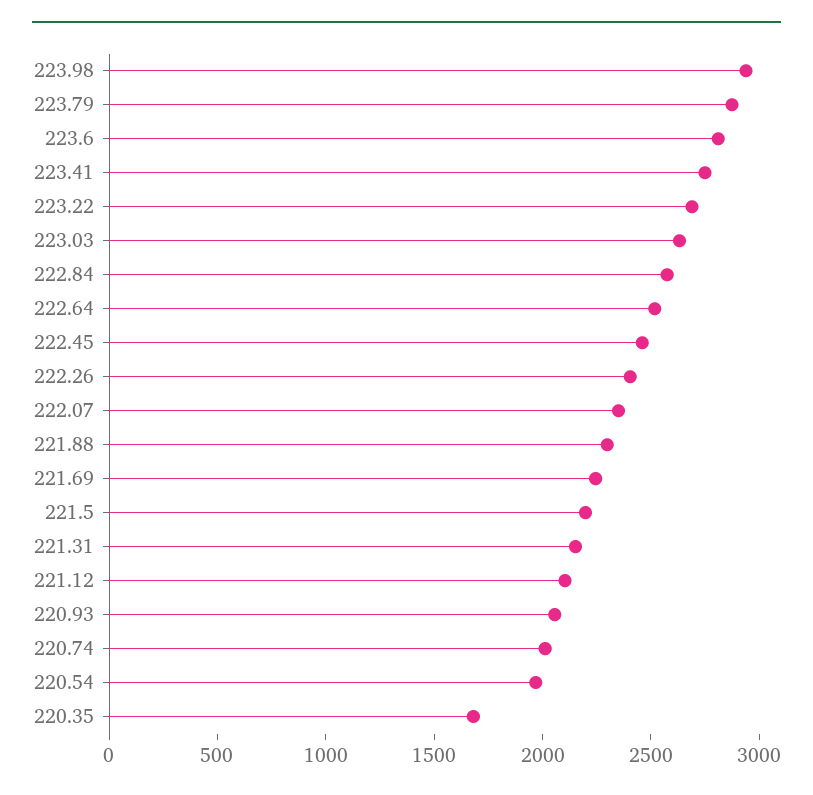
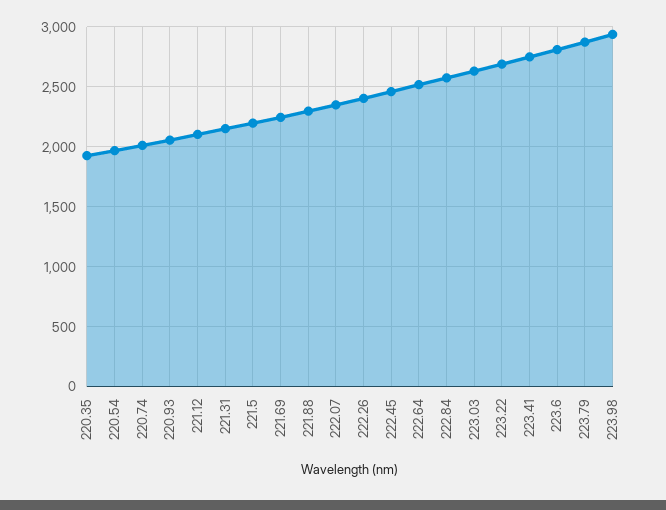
  {
    "223.98": 2900,
    "223.79": 2900,
    "223.6": 2800,
    "223.41": 2800,
    "223.22": 2700,
    "223.03": 2600,
    "222.84": 2600,
    "222.64": 2500,
    "222.45": 2500,
    "222.26": 2400,
    "222.07": 2400,
    "221.88": 2300,
    "221.69": 2200,
    "221.5": 2200,
    "221.31": 2200,
    "221.12": 2100,
    "220.93": 2100,
    "220.74": 2000,
    "220.54": 2000,
-   "220.35": 1700
+   "220.35": 1900
  }

